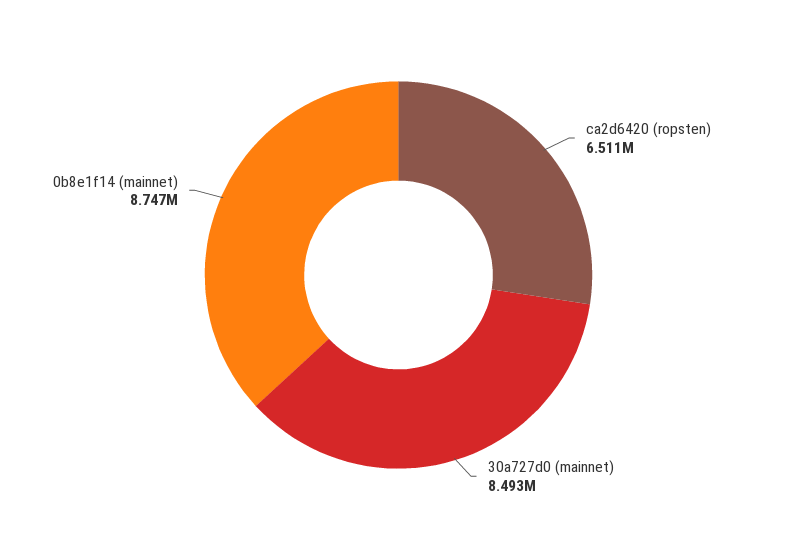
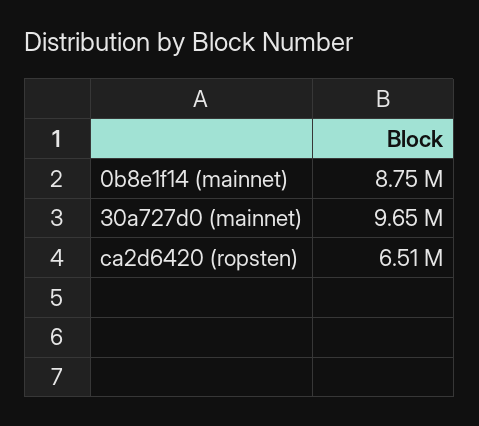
  {
    "ca2d6420 (ropsten)": 6511000,
-   "30a727d0 (mainnet)": 8493000,
+   "30a727d0 (mainnet)": 9650000,
    "0b8e1f14 (mainnet)": 8747000
  }

